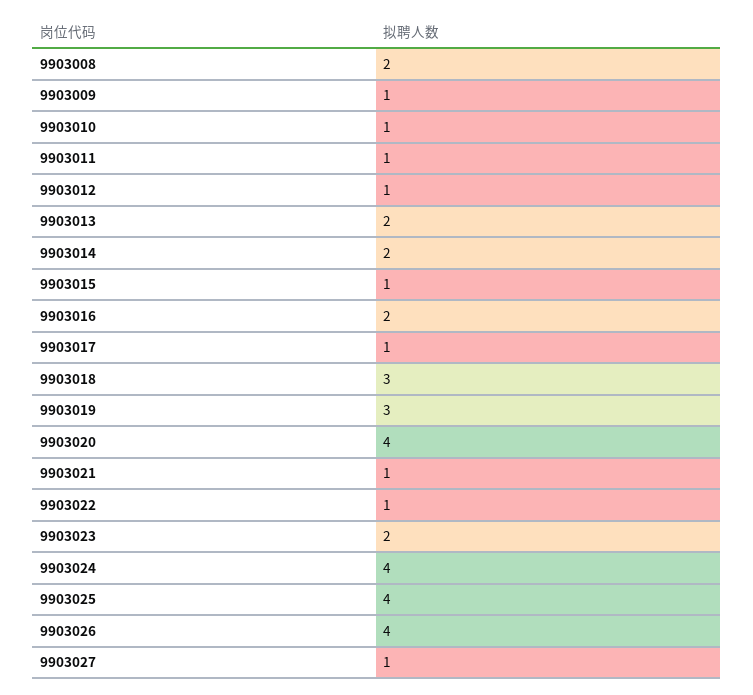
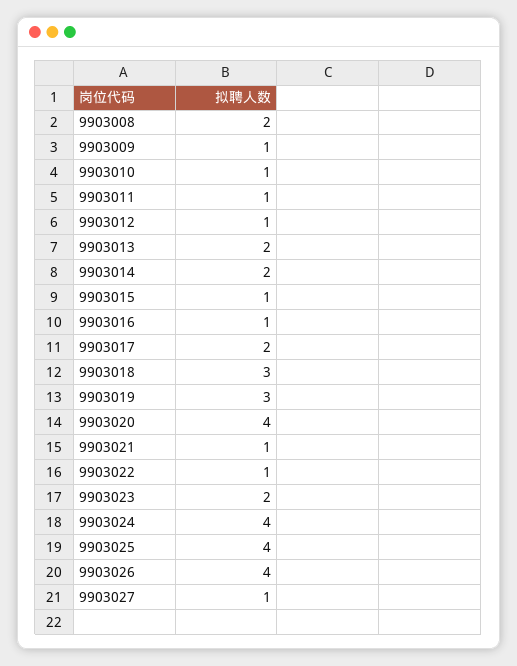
  {
    "9903008": 2,
    "9903009": 1,
    "9903010": 1,
    "9903011": 1,
    "9903012": 1,
    "9903013": 2,
    "9903014": 2,
    "9903015": 1,
-   "9903016": 2,
+   "9903016": 1,
-   "9903017": 1,
+   "9903017": 2,
    "9903018": 3,
    "9903019": 3,
    "9903020": 4,
    "9903021": 1,
    "9903022": 1,
    "9903023": 2,
    "9903024": 4,
    "9903025": 4,
    "9903026": 4,
    "9903027": 1
  }

